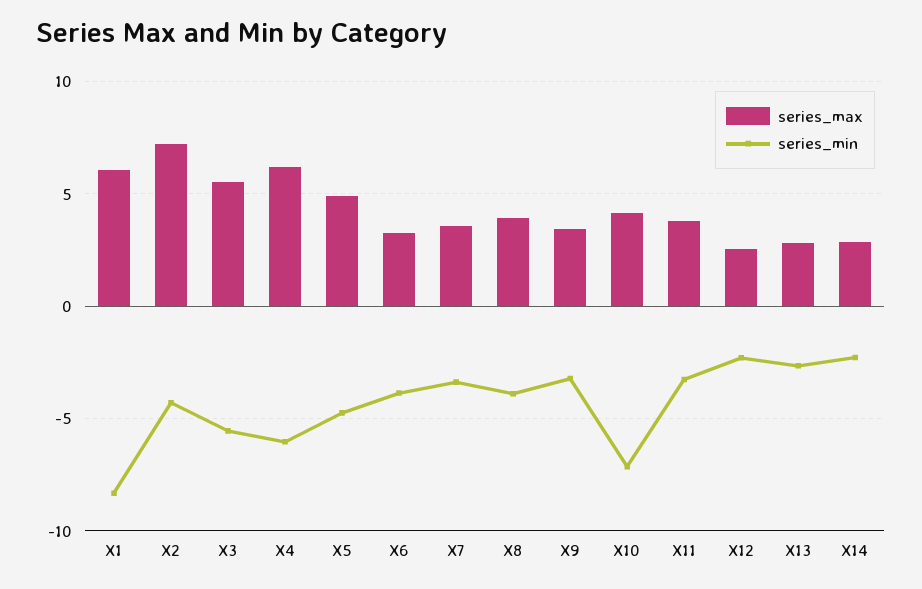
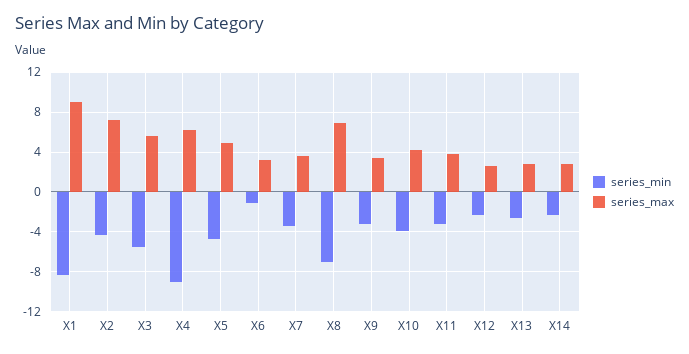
  {
    "series_max": {
-     "X1": 6,
+     "X1": 9,
      "X2": 7,
      "X3": 5.5,
      "X4": 6,
      "X5": 5,
      "X6": 3,
      "X7": 3.5,
-     "X8": 4,
+     "X8": 7,
      "X9": 3.5,
      "X10": 4,
      "X11": 4,
      "X12": 2.5,
      "X13": 3,
      "X14": 3
    },
    "series_min": {
      "X1": -8.5,
      "X2": -4.5,
      "X3": -5.5,
-     "X4": -6,
+     "X4": -9,
      "X5": -4.5,
-     "X6": -4,
+     "X6": -1,
      "X7": -3.5,
-     "X8": -4,
+     "X8": -7,
      "X9": -3,
-     "X10": -7,
+     "X10": -4,
      "X11": -3.5,
      "X12": -2.5,
      "X13": -2.5,
      "X14": -2.5
    }
  }

